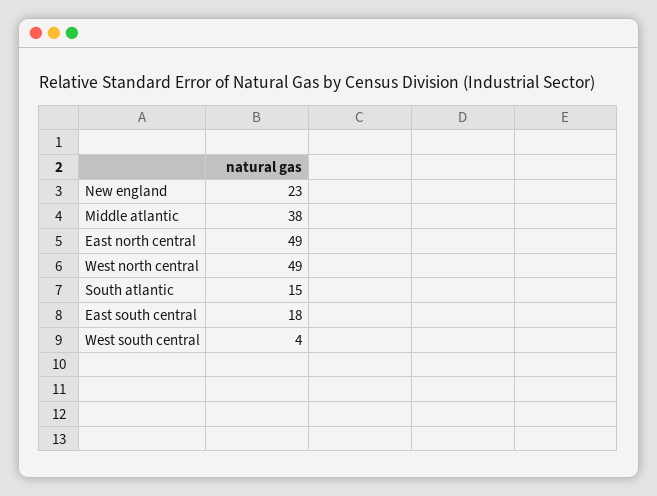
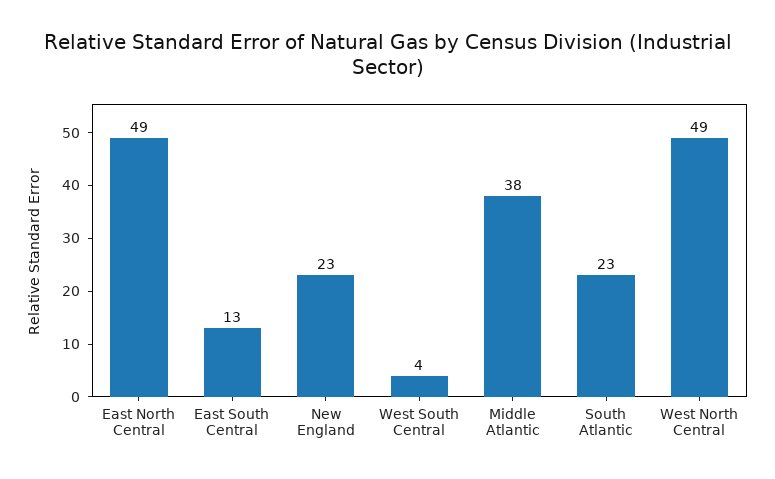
  {
    "New england": 23,
    "Middle atlantic": 38,
    "East north central": 49,
    "West north central": 49,
-   "South atlantic": 15,
+   "South atlantic": 23,
-   "East south central": 18,
+   "East south central": 13,
    "West south central": 4
  }

